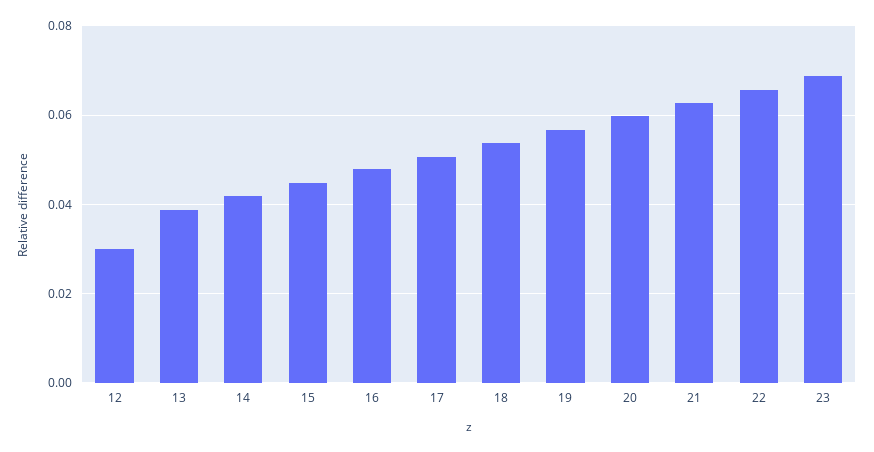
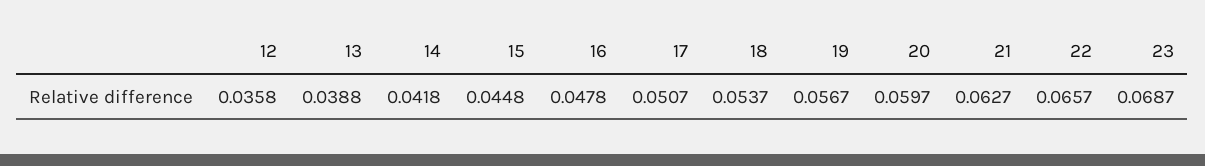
  {
-   "12": 0.03,
+   "12": 0.0358,
    "13": 0.0388,
    "14": 0.0418,
    "15": 0.0448,
    "16": 0.0478,
    "17": 0.0507,
    "18": 0.0537,
    "19": 0.0567,
    "20": 0.0597,
    "21": 0.0627,
    "22": 0.0657,
    "23": 0.0687
  }

